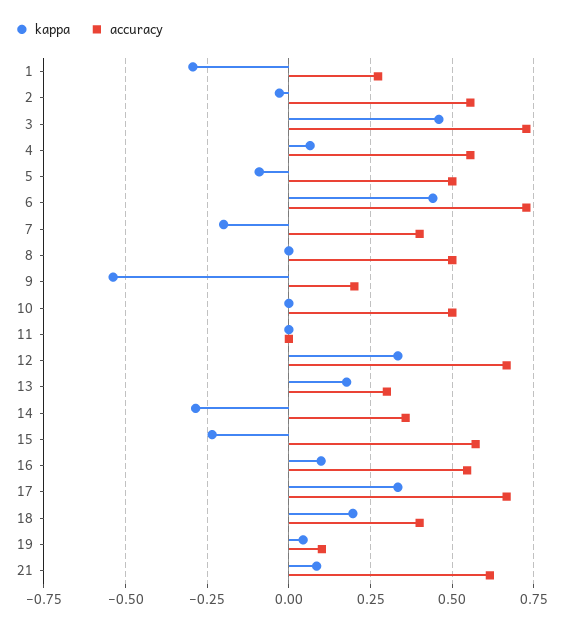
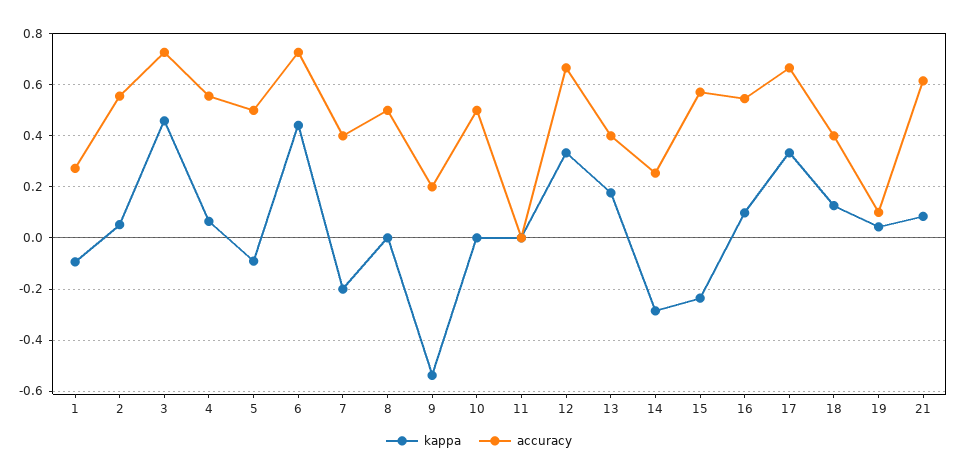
  {
    "kappa": {
-     "1": -0.3,
+     "1": -0.1,
-     "2": -0.025,
+     "2": 0.05,
      "3": 0.45,
      "4": 0.075,
      "5": -0.1,
      "6": 0.45,
      "7": -0.2,
      "8": 0,
      "9": -0.55,
      "10": 0,
      "11": 0,
      "12": 0.325,
      "13": 0.175,
      "14": -0.275,
      "15": -0.225,
      "16": 0.1,
      "17": 0.325,
-     "18": 0.2,
+     "18": 0.125,
      "19": 0.05,
      "21": 0.075
    },
    "accuracy": {
      "1": 0.275,
      "2": 0.55,
      "3": 0.725,
      "4": 0.55,
      "5": 0.5,
      "6": 0.725,
      "7": 0.4,
      "8": 0.5,
      "9": 0.2,
      "10": 0.5,
      "11": 0,
      "12": 0.675,
-     "13": 0.3,
+     "13": 0.4,
-     "14": 0.35,
+     "14": 0.25,
      "15": 0.575,
      "16": 0.55,
      "17": 0.675,
      "18": 0.4,
      "19": 0.1,
      "21": 0.625
    }
  }

